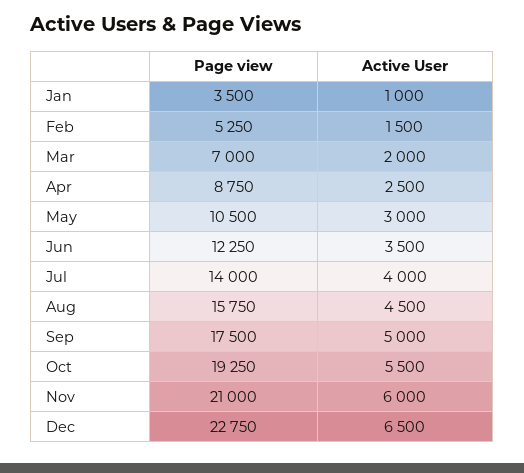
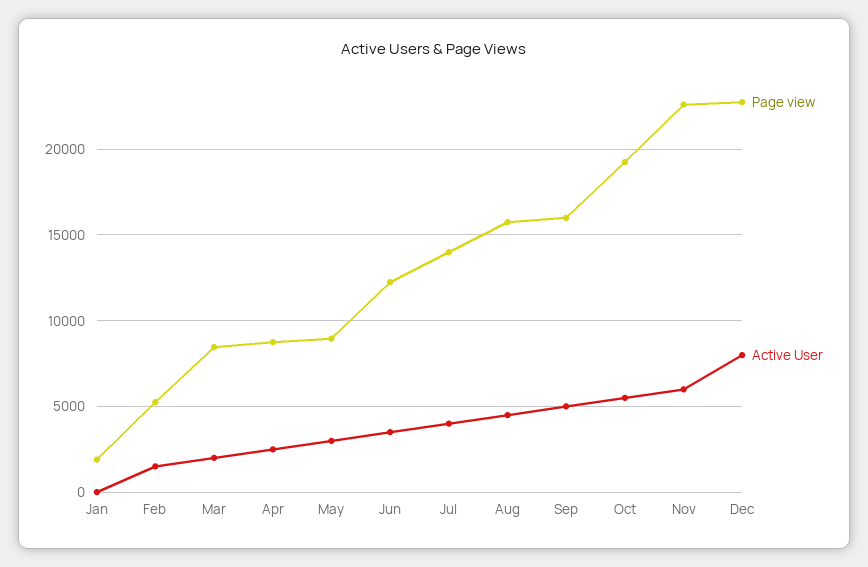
  {
    "Page view": {
-     "Jan": 3500,
+     "Jan": 2000,
      "Feb": 5250,
-     "Mar": 7000,
+     "Mar": 8500,
      "Apr": 8750,
-     "May": 10500,
+     "May": 9000,
      "Jun": 12250,
      "Jul": 14000,
      "Aug": 15750,
-     "Sep": 17500,
+     "Sep": 16000,
      "Oct": 19250,
-     "Nov": 21000,
+     "Nov": 22500,
      "Dec": 22750
    },
    "Active User": {
-     "Jan": 1000,
+     "Jan": 0,
      "Feb": 1500,
      "Mar": 2000,
      "Apr": 2500,
      "May": 3000,
      "Jun": 3500,
      "Jul": 4000,
      "Aug": 4500,
      "Sep": 5000,
      "Oct": 5500,
      "Nov": 6000,
-     "Dec": 6500
+     "Dec": 8000
    }
  }

